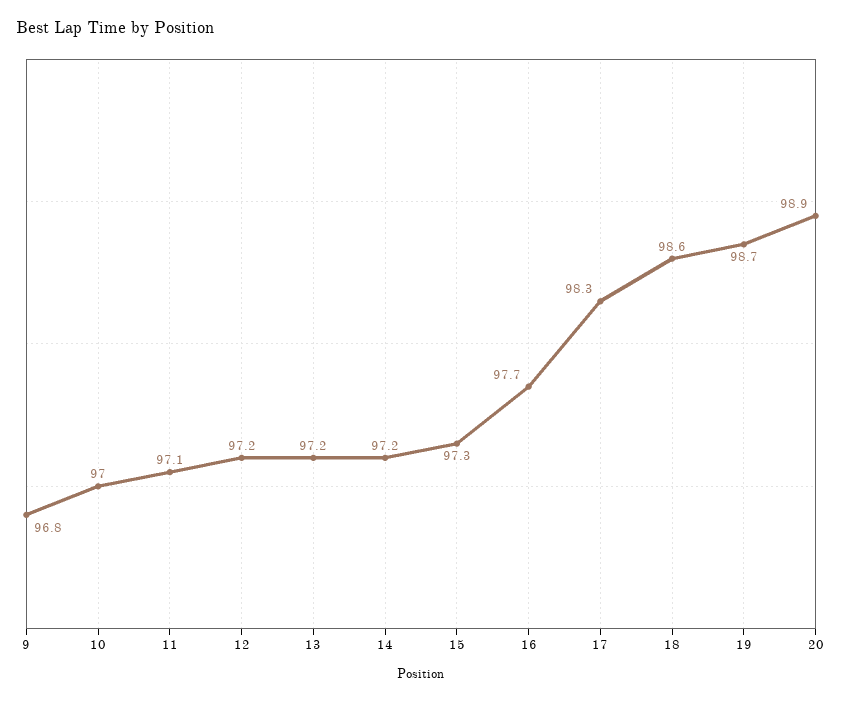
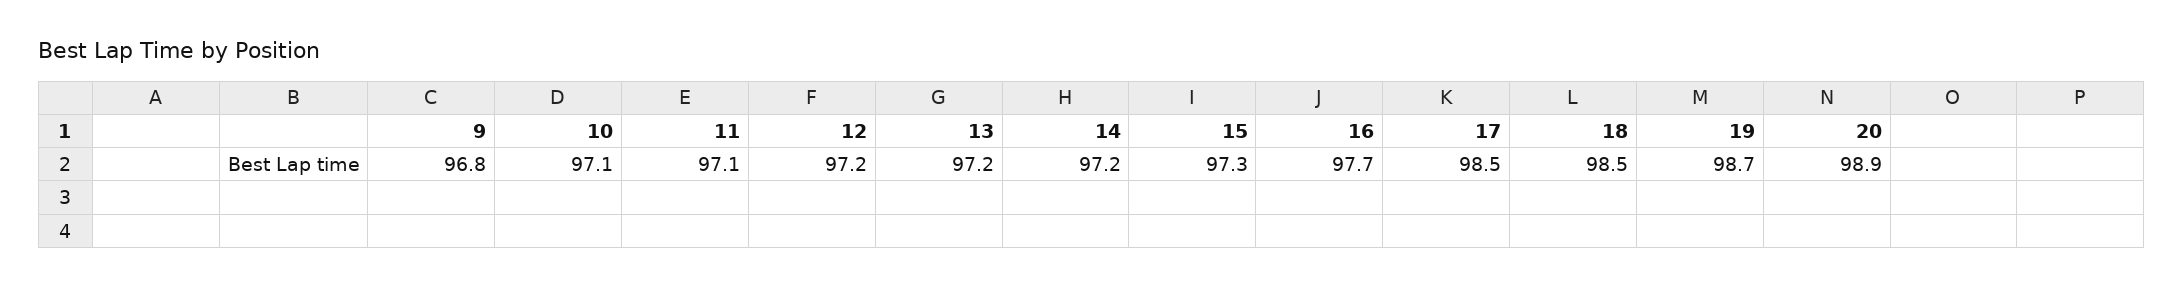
  {
    "9": 96.8,
-   "10": 97,
+   "10": 97.1,
    "11": 97.1,
    "12": 97.2,
    "13": 97.2,
    "14": 97.2,
    "15": 97.3,
    "16": 97.7,
-   "17": 98.3,
+   "17": 98.5,
-   "18": 98.6,
+   "18": 98.5,
    "19": 98.7,
    "20": 98.9
  }

